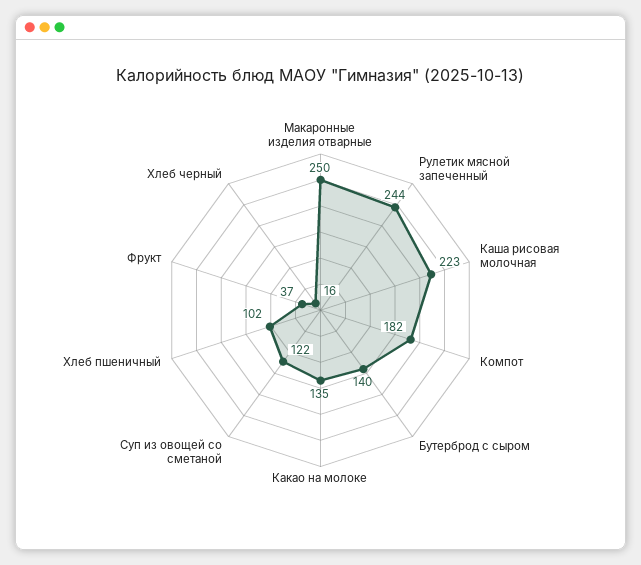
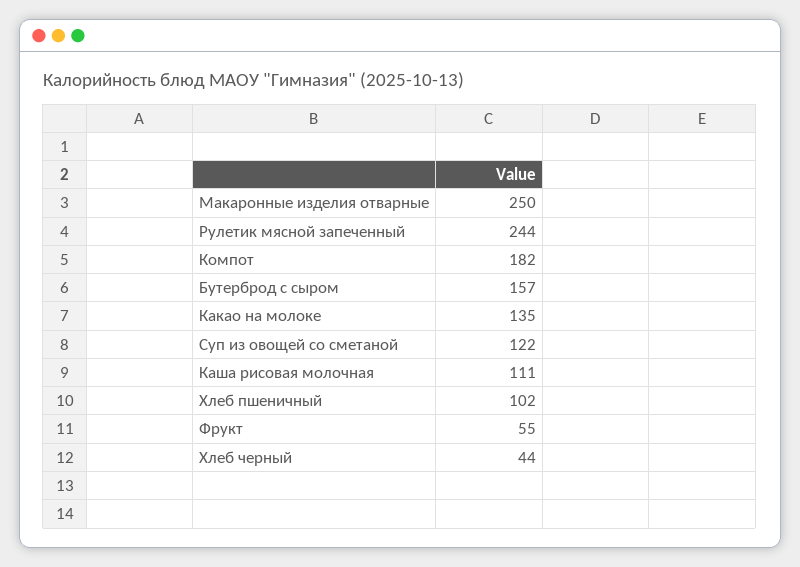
  {
    "Макаронные изделия отварные": 250,
    "Рулетик мясной запеченный": 244,
-   "Каша рисовая молочная": 223,
+   "Каша рисовая молочная": 111,
    "Компот": 182,
-   "Бутерброд с сыром": 140,
+   "Бутерброд с сыром": 157,
    "Какао на молоке": 135,
    "Суп из овощей со сметаной": 122,
    "Хлеб пшеничный": 102,
-   "Фрукт": 37,
+   "Фрукт": 55,
-   "Хлеб черный": 16
+   "Хлеб черный": 44
  }

